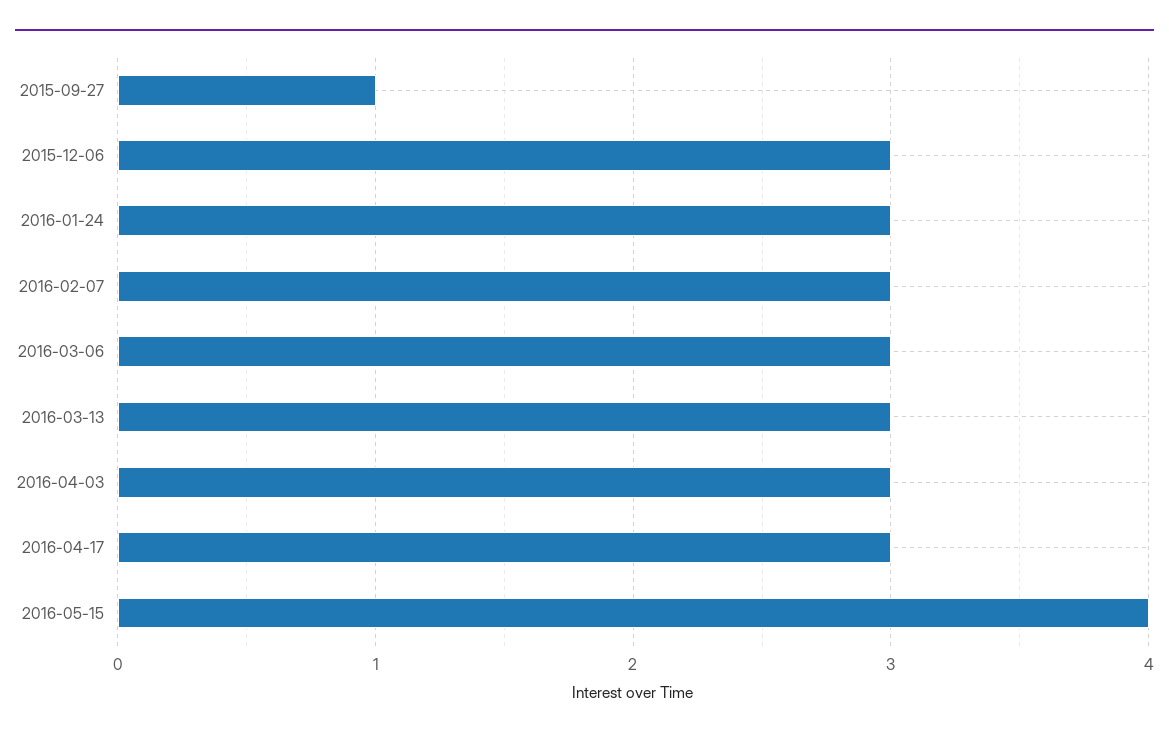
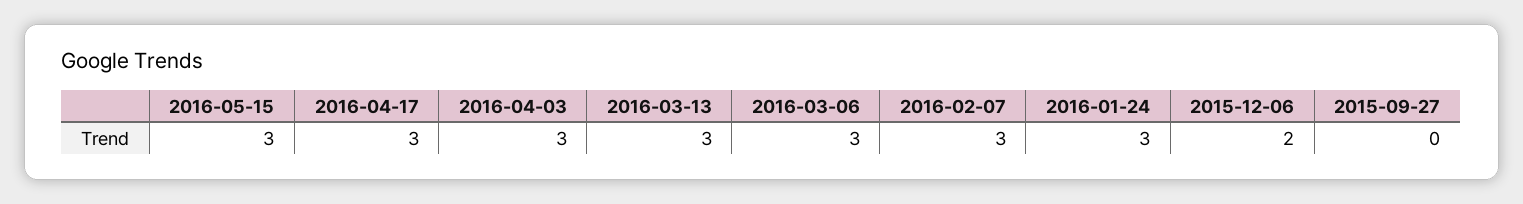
  {
-   "2015-09-27": 1,
+   "2015-09-27": 0,
-   "2015-12-06": 3,
+   "2015-12-06": 2,
    "2016-01-24": 3,
    "2016-02-07": 3,
    "2016-03-06": 3,
    "2016-03-13": 3,
    "2016-04-03": 3,
    "2016-04-17": 3,
-   "2016-05-15": 4
+   "2016-05-15": 3
  }

